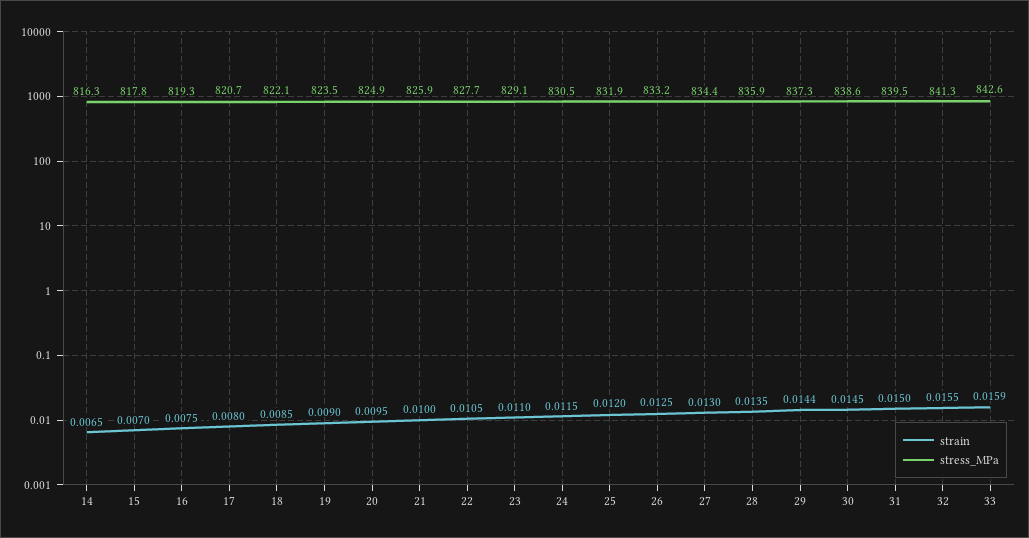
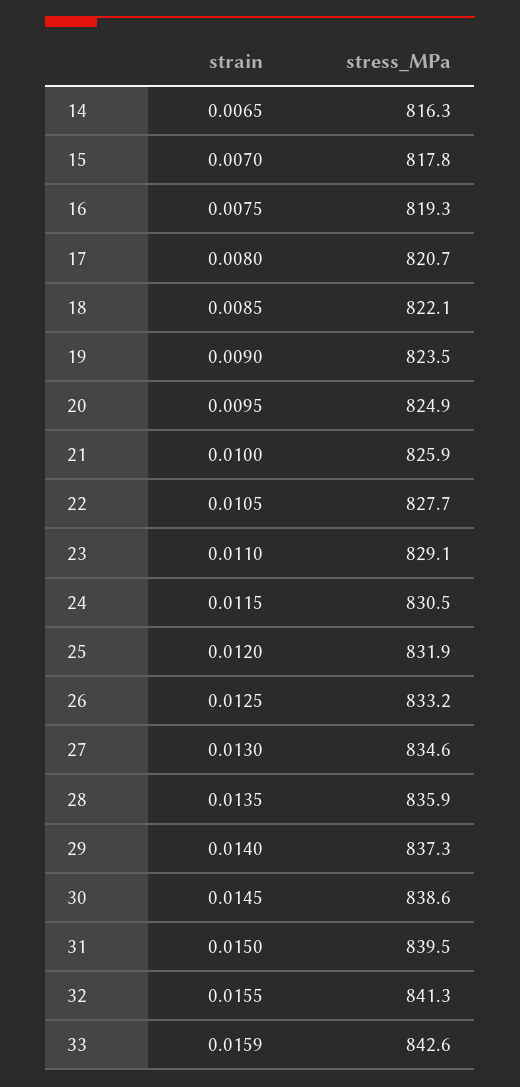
  {
    "strain": {
      "14": 0.0065,
      "15": 0.007,
      "16": 0.0075,
      "17": 0.008,
      "18": 0.0085,
      "19": 0.009,
      "20": 0.0095,
      "21": 0.01,
      "22": 0.0105,
      "23": 0.011,
      "24": 0.0115,
      "25": 0.012,
      "26": 0.0125,
      "27": 0.013,
      "28": 0.0135,
-     "29": 0.0144,
+     "29": 0.014,
      "30": 0.0145,
      "31": 0.015,
      "32": 0.0155,
      "33": 0.0159
    },
    "stress_MPa": {
      "14": 816.3,
      "15": 817.8,
      "16": 819.3,
      "17": 820.7,
      "18": 822.1,
      "19": 823.5,
      "20": 824.9,
      "21": 825.9,
      "22": 827.7,
      "23": 829.1,
      "24": 830.5,
      "25": 831.9,
      "26": 833.2,
-     "27": 834.4,
+     "27": 834.6,
      "28": 835.9,
      "29": 837.3,
      "30": 838.6,
      "31": 839.5,
      "32": 841.3,
      "33": 842.6
    }
  }

